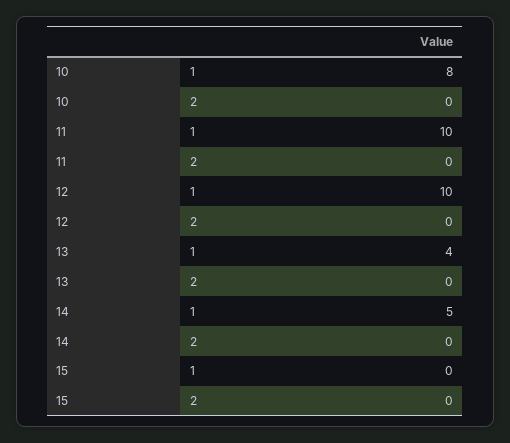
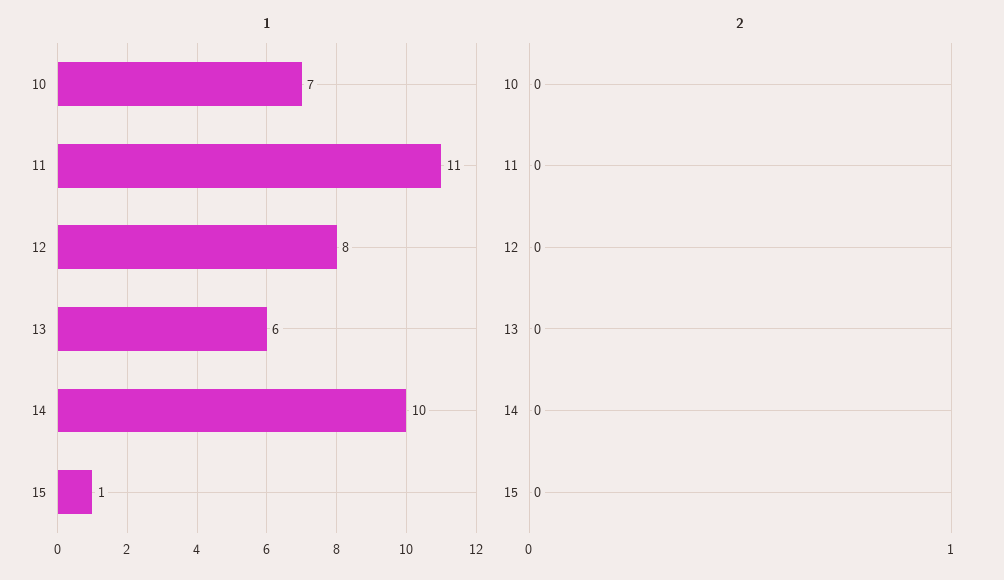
  {
    "1": {
-     "10": 8,
+     "10": 7,
-     "11": 10,
+     "11": 11,
-     "12": 10,
+     "12": 8,
-     "13": 4,
+     "13": 6,
-     "14": 5,
+     "14": 10,
-     "15": 0
+     "15": 1
    },
    "2": {
      "10": 0,
      "11": 0,
      "12": 0,
      "13": 0,
      "14": 0,
      "15": 0
    }
  }

